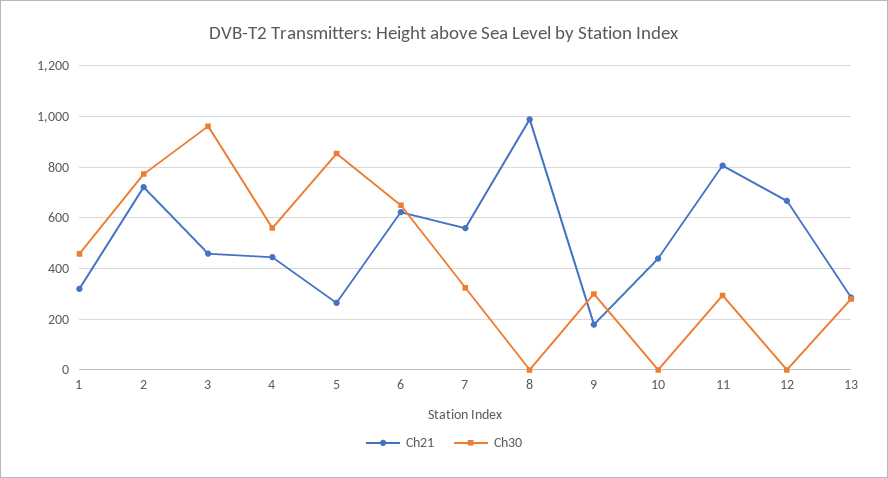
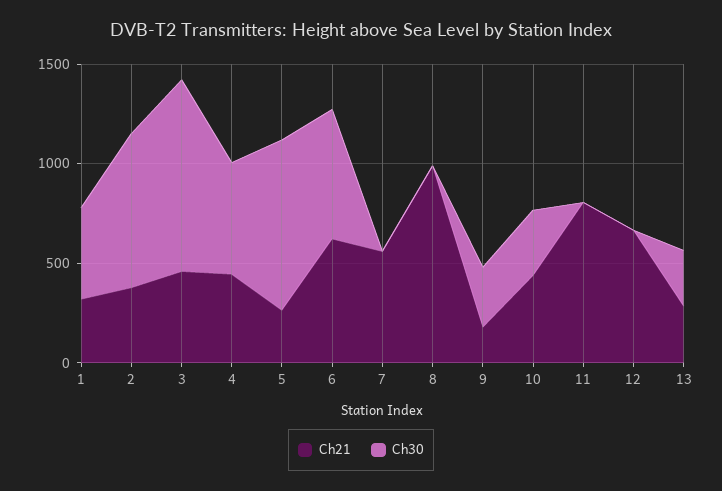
  {
    "Ch21": {
      "1": 325,
-     "2": 725,
+     "2": 400,
      "3": 450,
      "4": 450,
      "5": 275,
      "6": 625,
      "7": 550,
      "8": 1000,
      "9": 175,
      "10": 450,
      "11": 800,
      "12": 675,
      "13": 275
    },
    "Ch30": {
      "1": 450,
      "2": 775,
      "3": 950,
      "4": 550,
      "5": 850,
      "6": 650,
-     "7": 325,
+     "7": 0,
      "8": 0,
      "9": 300,
-     "10": 0,
+     "10": 300,
-     "11": 300,
+     "11": 0,
      "12": 0,
      "13": 275
    }
  }

